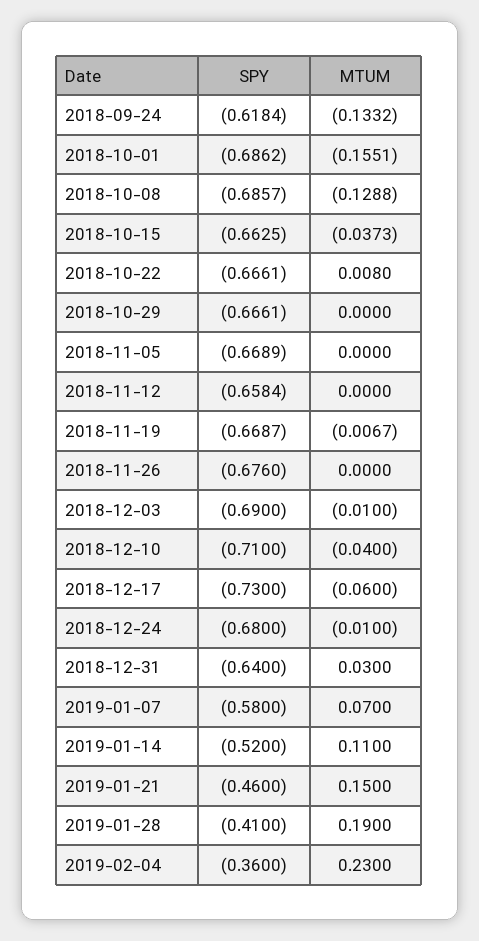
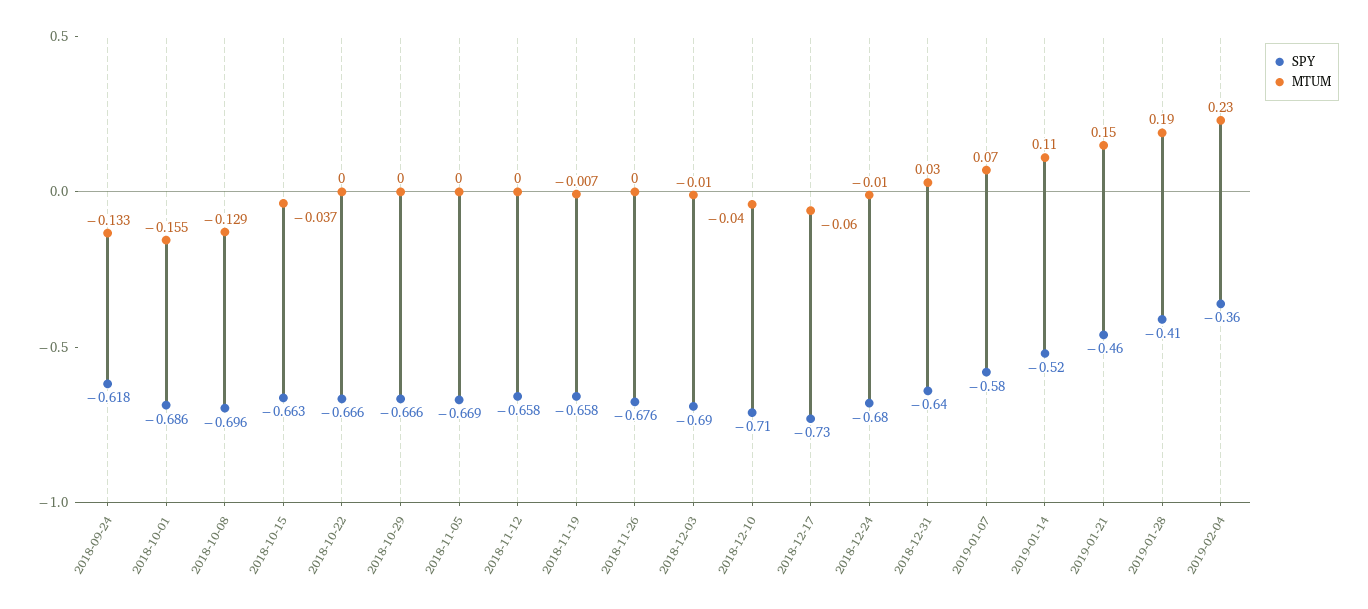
  {
    "SPY": {
      "2018-09-24": -0.6184,
      "2018-10-01": -0.6862,
-     "2018-10-08": -0.6857,
+     "2018-10-08": -0.696,
      "2018-10-15": -0.6625,
      "2018-10-22": -0.6661,
      "2018-10-29": -0.6661,
      "2018-11-05": -0.6689,
      "2018-11-12": -0.6584,
-     "2018-11-19": -0.6687,
+     "2018-11-19": -0.658,
      "2018-11-26": -0.676,
      "2018-12-03": -0.69,
      "2018-12-10": -0.71,
      "2018-12-17": -0.73,
      "2018-12-24": -0.68,
      "2018-12-31": -0.64,
      "2019-01-07": -0.58,
      "2019-01-14": -0.52,
      "2019-01-21": -0.46,
      "2019-01-28": -0.41,
      "2019-02-04": -0.36
    },
    "MTUM": {
      "2018-09-24": -0.1332,
      "2018-10-01": -0.1551,
      "2018-10-08": -0.1288,
      "2018-10-15": -0.0373,
-     "2018-10-22": 0.008,
+     "2018-10-22": 0,
      "2018-10-29": 0,
      "2018-11-05": 0,
      "2018-11-12": 0,
      "2018-11-19": -0.0067,
      "2018-11-26": 0,
      "2018-12-03": -0.01,
      "2018-12-10": -0.04,
      "2018-12-17": -0.06,
      "2018-12-24": -0.01,
      "2018-12-31": 0.03,
      "2019-01-07": 0.07,
      "2019-01-14": 0.11,
      "2019-01-21": 0.15,
      "2019-01-28": 0.19,
      "2019-02-04": 0.23
    }
  }

